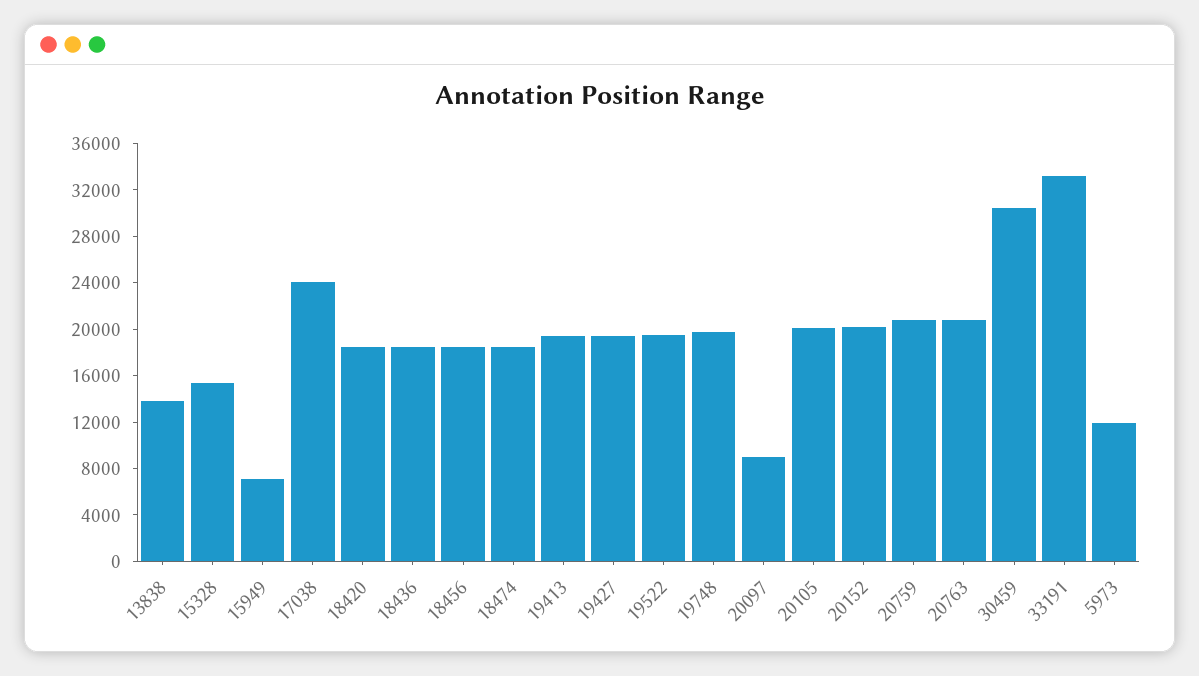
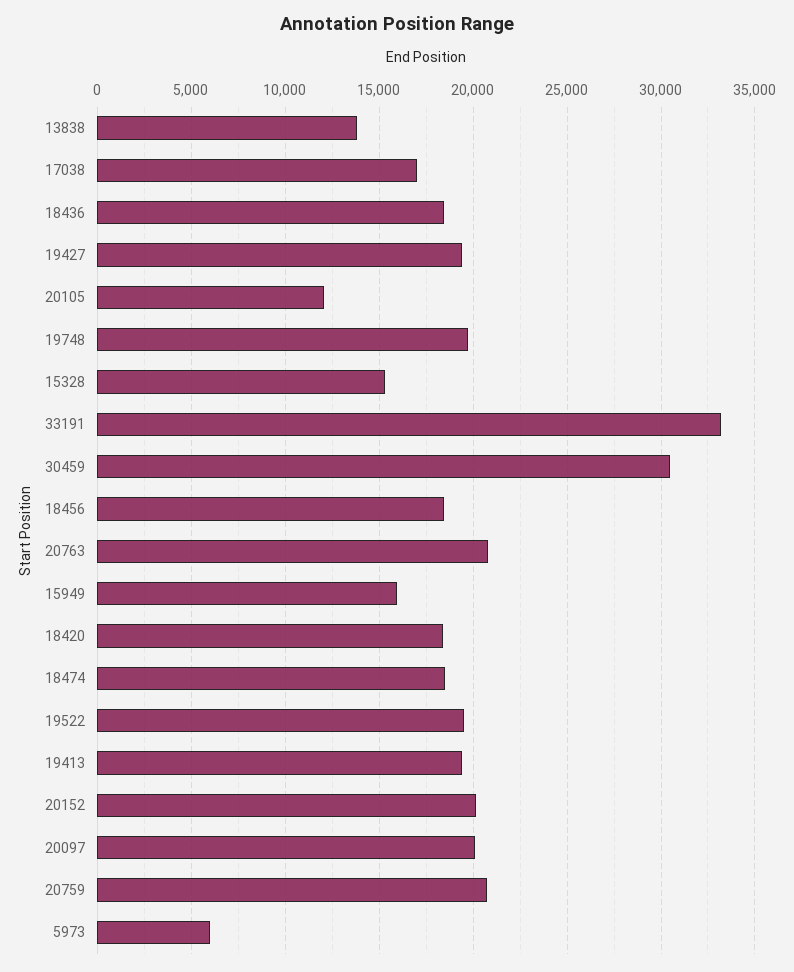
  {
    "13838": 14000,
    "15328": 15500,
-   "15949": 7000,
+   "15949": 16000,
-   "17038": 24000,
+   "17038": 17000,
    "18420": 18500,
    "18436": 18500,
    "18456": 18500,
    "18474": 18500,
    "19413": 19500,
    "19427": 19500,
    "19522": 19500,
    "19748": 20000,
-   "20097": 9000,
+   "20097": 20000,
-   "20105": 20000,
+   "20105": 12000,
    "20152": 20000,
    "20759": 21000,
    "20763": 21000,
    "30459": 30500,
    "33191": 33000,
-   "5973": 12000
+   "5973": 6000
  }

